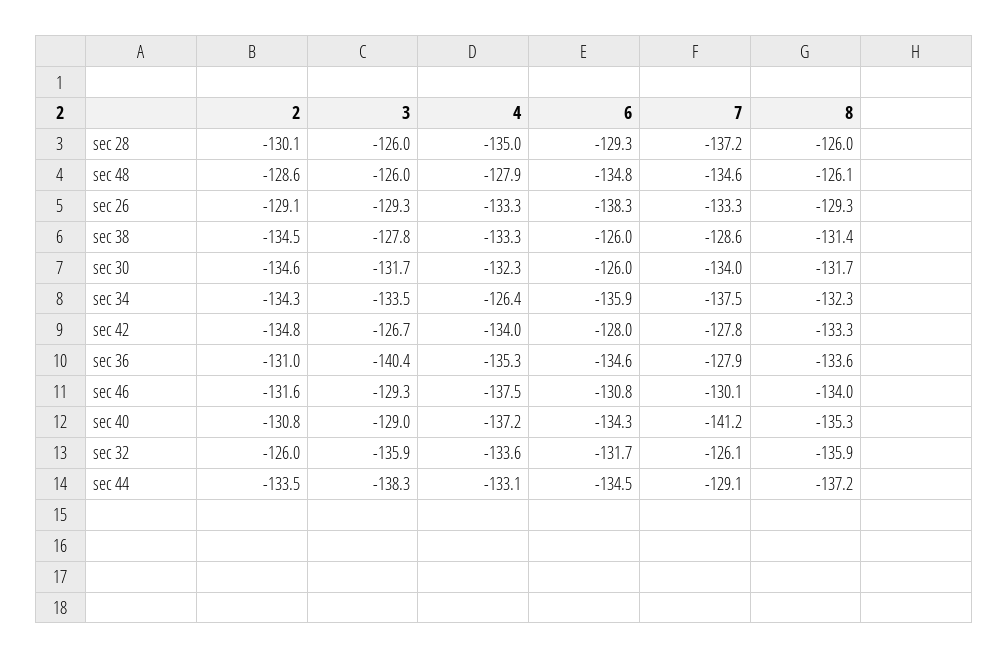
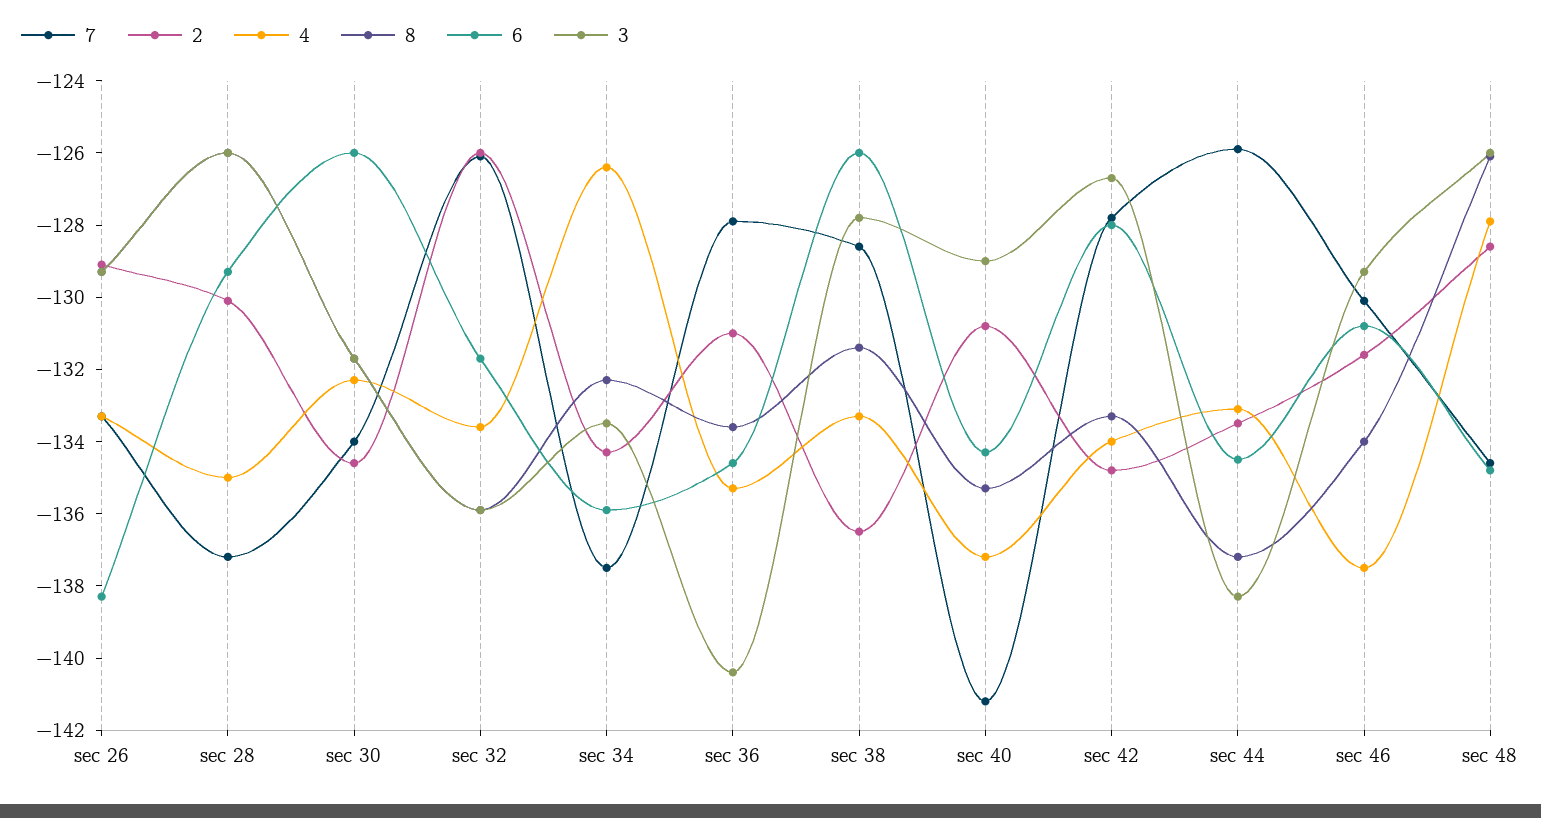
  {
    "2": {
      "sec 28": -130.1,
      "sec 48": -128.6,
      "sec 26": -129.1,
-     "sec 38": -134.5,
+     "sec 38": -136.5,
      "sec 30": -134.6,
      "sec 34": -134.3,
      "sec 42": -134.8,
      "sec 36": -131,
      "sec 46": -131.6,
      "sec 40": -130.8,
      "sec 32": -126,
      "sec 44": -133.5
    },
    "3": {
      "sec 28": -126,
      "sec 48": -126,
      "sec 26": -129.3,
      "sec 38": -127.8,
      "sec 30": -131.7,
      "sec 34": -133.5,
      "sec 42": -126.7,
      "sec 36": -140.4,
      "sec 46": -129.3,
      "sec 40": -129,
      "sec 32": -135.9,
      "sec 44": -138.3
    },
    "4": {
      "sec 28": -135,
      "sec 48": -127.9,
      "sec 26": -133.3,
      "sec 38": -133.3,
      "sec 30": -132.3,
      "sec 34": -126.4,
      "sec 42": -134,
      "sec 36": -135.3,
      "sec 46": -137.5,
      "sec 40": -137.2,
      "sec 32": -133.6,
      "sec 44": -133.1
    },
    "6": {
      "sec 28": -129.3,
      "sec 48": -134.8,
      "sec 26": -138.3,
      "sec 38": -126,
      "sec 30": -126,
      "sec 34": -135.9,
      "sec 42": -128,
      "sec 36": -134.6,
      "sec 46": -130.8,
      "sec 40": -134.3,
      "sec 32": -131.7,
      "sec 44": -134.5
    },
    "7": {
      "sec 28": -137.2,
      "sec 48": -134.6,
      "sec 26": -133.3,
      "sec 38": -128.6,
      "sec 30": -134,
      "sec 34": -137.5,
      "sec 42": -127.8,
      "sec 36": -127.9,
      "sec 46": -130.1,
      "sec 40": -141.2,
      "sec 32": -126.1,
-     "sec 44": -129.1
+     "sec 44": -126
    },
    "8": {
      "sec 28": -126,
      "sec 48": -126.1,
      "sec 26": -129.3,
      "sec 38": -131.4,
      "sec 30": -131.7,
      "sec 34": -132.3,
      "sec 42": -133.3,
      "sec 36": -133.6,
      "sec 46": -134,
      "sec 40": -135.3,
      "sec 32": -135.9,
      "sec 44": -137.2
    }
  }

